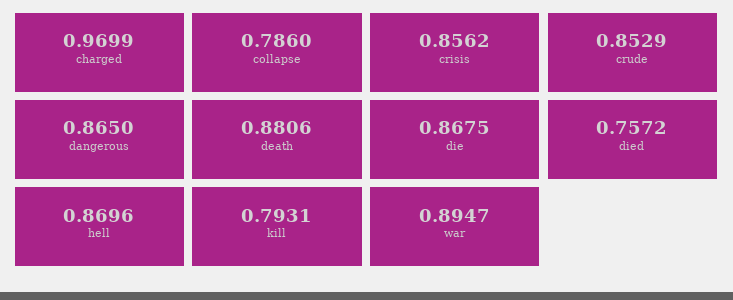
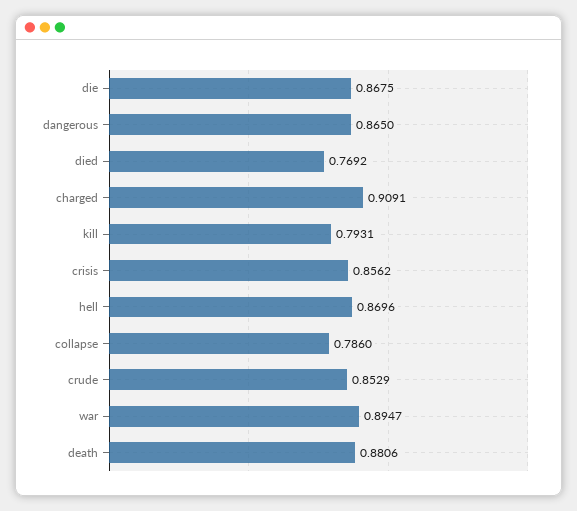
  {
-   "charged": 0.9699,
+   "charged": 0.9091,
    "collapse": 0.786,
    "crisis": 0.8562,
    "crude": 0.8529,
    "dangerous": 0.865,
    "death": 0.8806,
    "die": 0.8675,
-   "died": 0.7572,
+   "died": 0.7692,
    "hell": 0.8696,
    "kill": 0.7931,
    "war": 0.8947
  }

